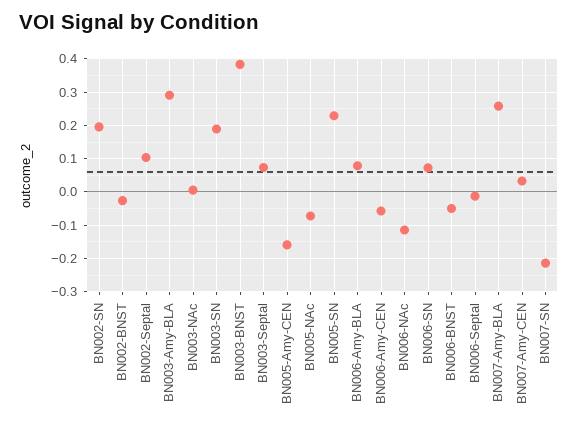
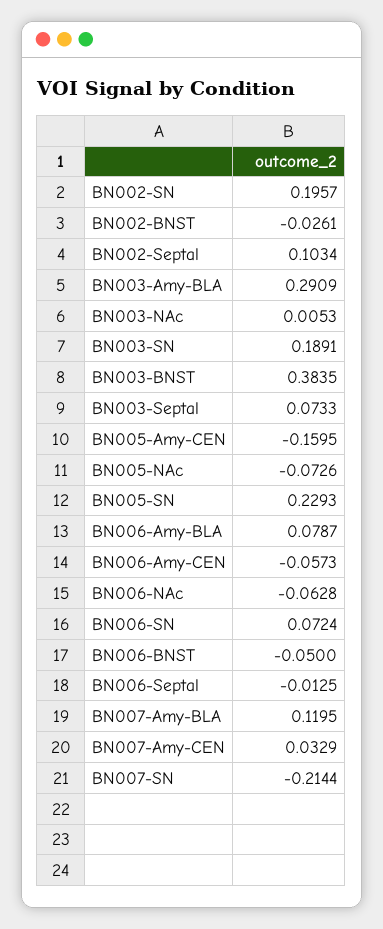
  {
    "BN002-SN": 0.1957,
    "BN002-BNST": -0.0261,
    "BN002-Septal": 0.1034,
    "BN003-Amy-BLA": 0.2909,
    "BN003-NAc": 0.0053,
    "BN003-SN": 0.1891,
    "BN003-BNST": 0.3835,
    "BN003-Septal": 0.0733,
    "BN005-Amy-CEN": -0.1595,
    "BN005-NAc": -0.0726,
    "BN005-SN": 0.2293,
    "BN006-Amy-BLA": 0.0787,
    "BN006-Amy-CEN": -0.0573,
-   "BN006-NAc": -0.12,
+   "BN006-NAc": -0.0628,
    "BN006-SN": 0.0724,
    "BN006-BNST": -0.05,
    "BN006-Septal": -0.0125,
-   "BN007-Amy-BLA": 0.26,
+   "BN007-Amy-BLA": 0.1195,
    "BN007-Amy-CEN": 0.0329,
    "BN007-SN": -0.2144
  }

